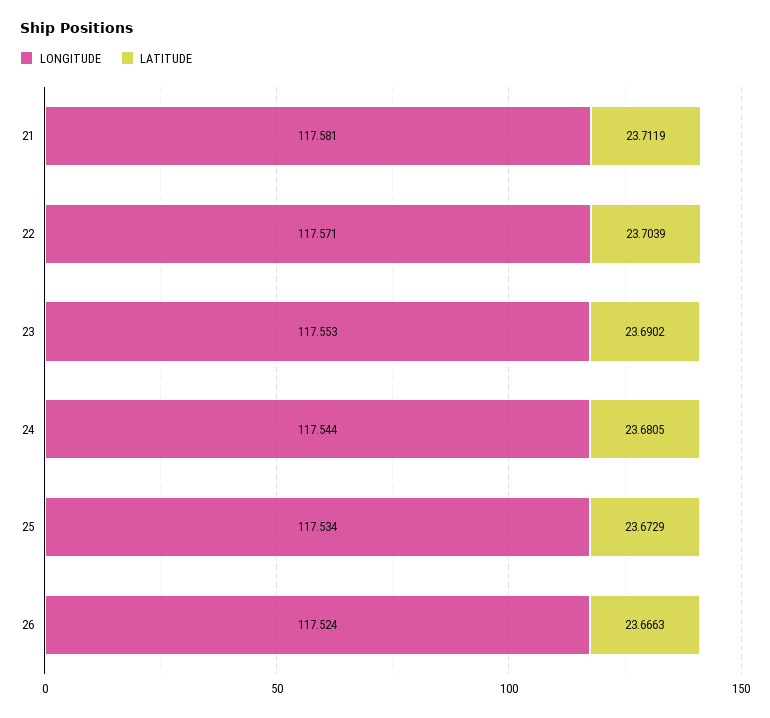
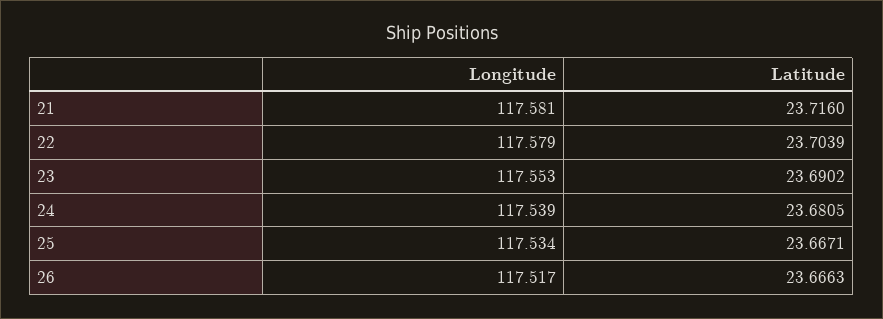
  {
    "LONGITUDE": {
      "21": 117.581,
-     "22": 117.571,
+     "22": 117.579,
      "23": 117.553,
-     "24": 117.544,
+     "24": 117.539,
      "25": 117.534,
-     "26": 117.524
+     "26": 117.517
    },
    "LATITUDE": {
-     "21": 23.7119,
+     "21": 23.716,
      "22": 23.7039,
      "23": 23.6902,
      "24": 23.6805,
-     "25": 23.6729,
+     "25": 23.6671,
      "26": 23.6663
    }
  }

